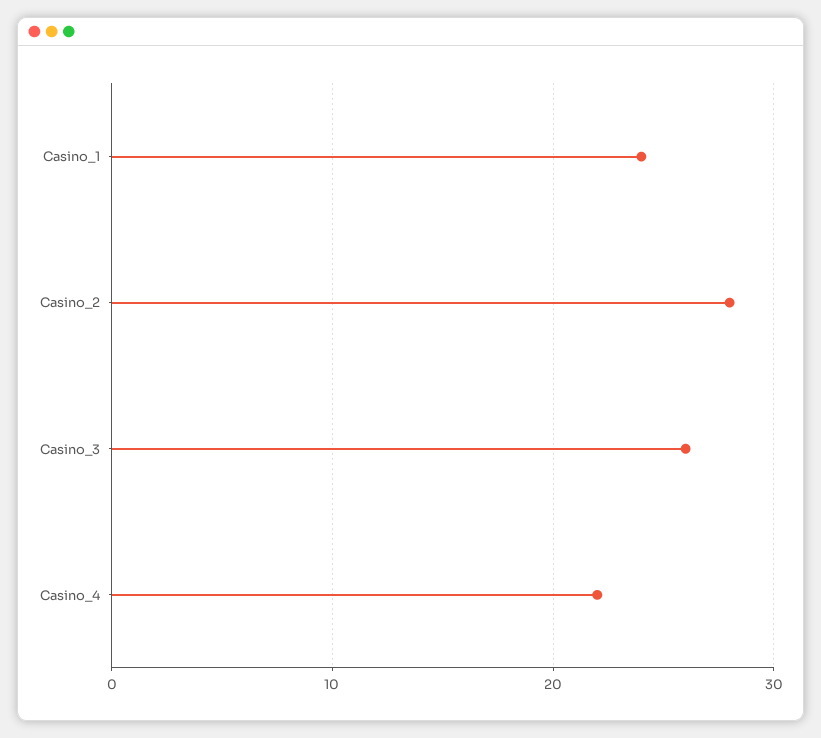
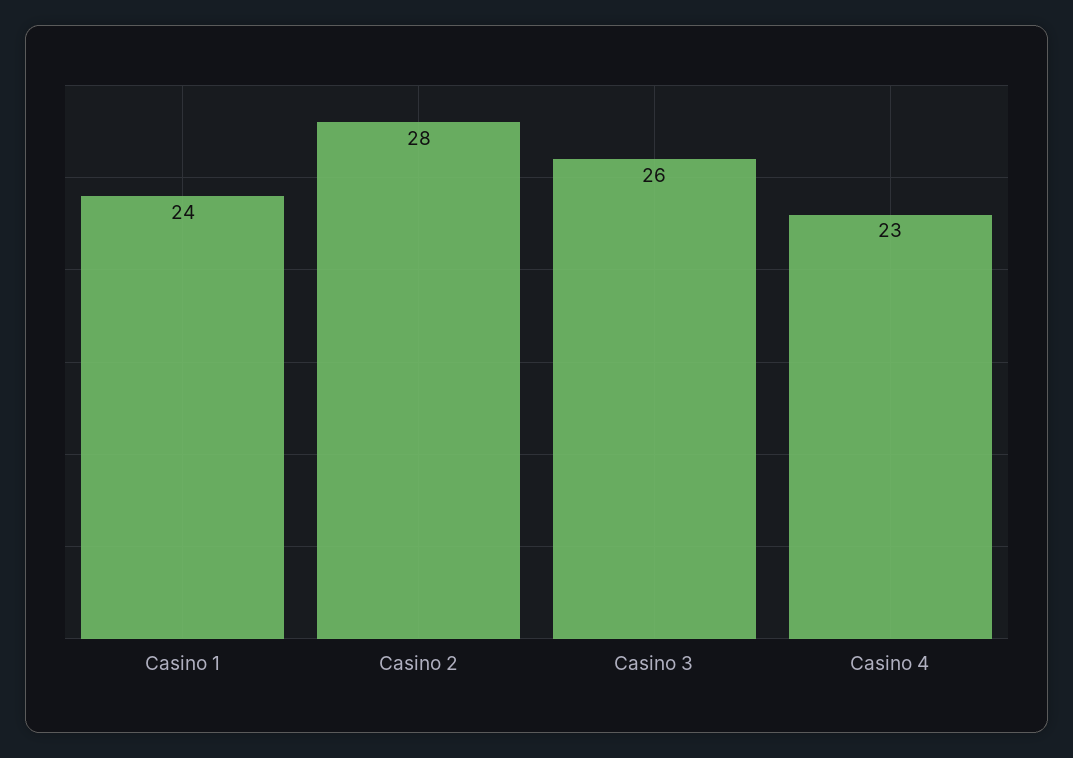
  {
    "Casino_1": 24,
    "Casino_2": 28,
    "Casino_3": 26,
-   "Casino_4": 22
+   "Casino_4": 23
  }

